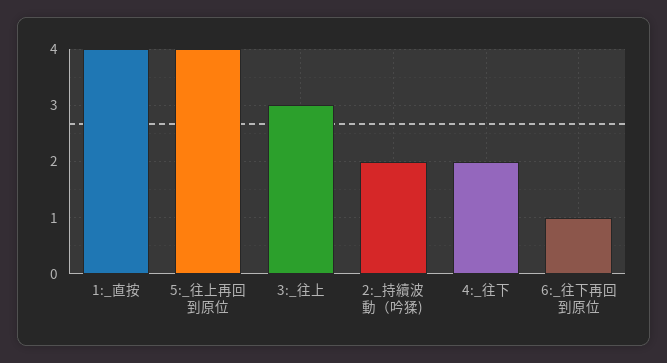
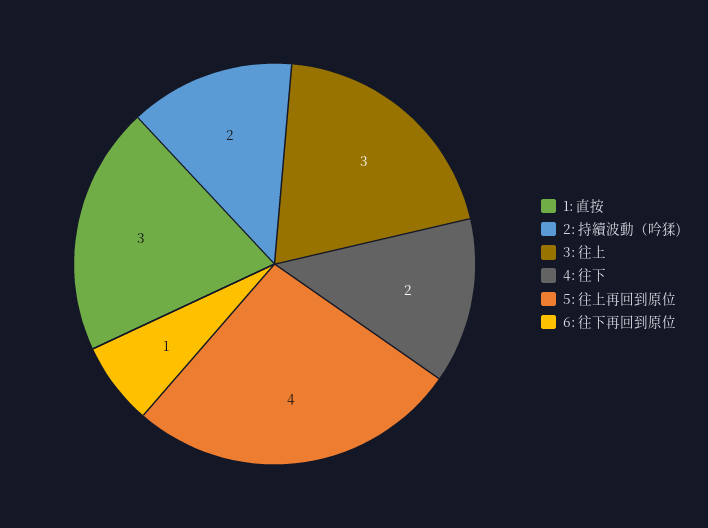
  {
-   "1:_直按": 4,
+   "1:_直按": 3,
    "5:_往上再回到原位": 4,
    "3:_往上": 3,
    "2:_持續波動（吟猱)": 2,
    "4:_往下": 2,
    "6:_往下再回到原位": 1
  }

